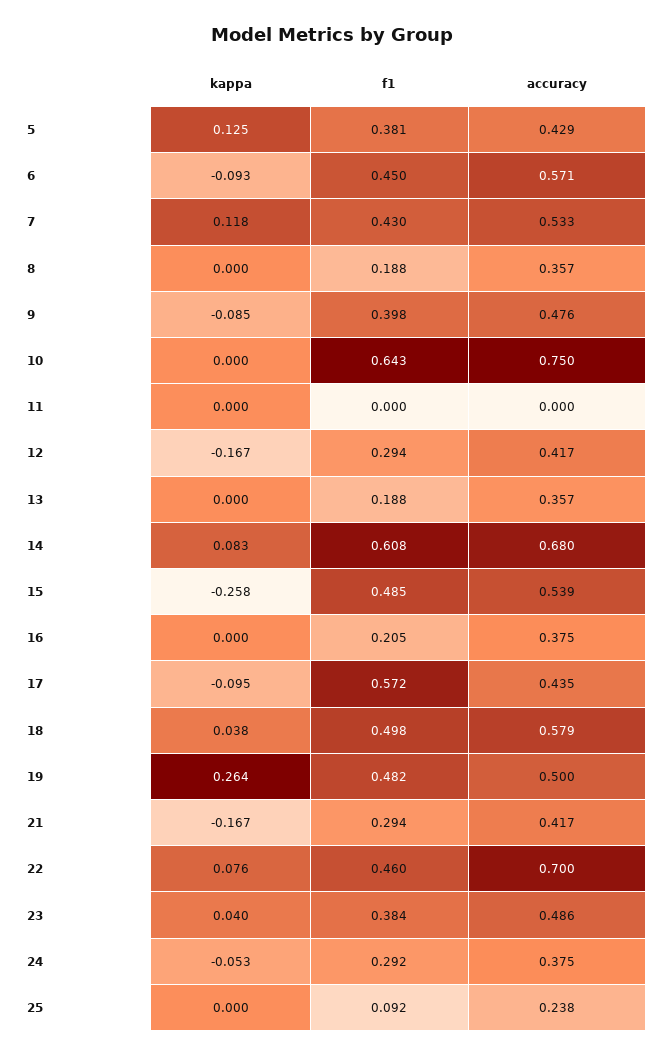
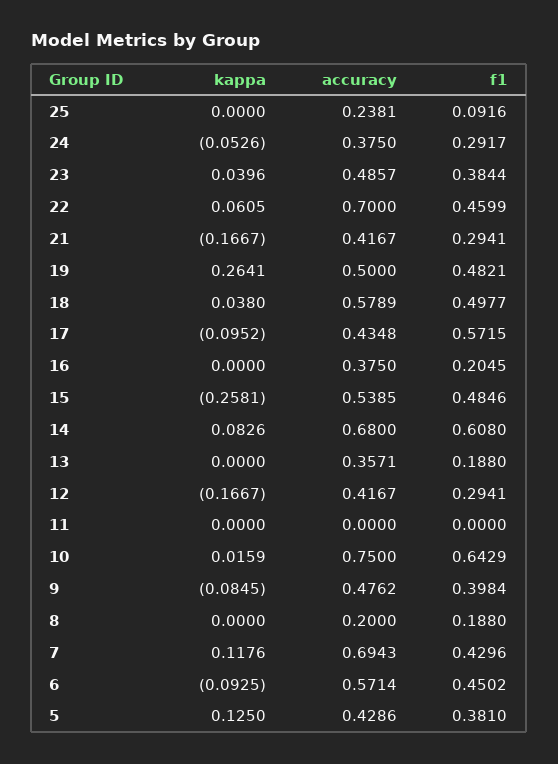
  {
    "kappa": {
      "5": 0.125,
      "6": -0.0925,
      "7": 0.1176,
      "8": 0,
      "9": -0.0845,
-     "10": 0,
+     "10": 0.0159,
      "11": 0,
      "12": -0.1667,
      "13": 0,
      "14": 0.0826,
      "15": -0.2581,
      "16": 0,
      "17": -0.0952,
      "18": 0.038,
      "19": 0.2641,
      "21": -0.1667,
-     "22": 0.076,
+     "22": 0.0605,
      "23": 0.0396,
      "24": -0.0526,
      "25": 0
    },
    "f1": {
      "5": 0.381,
      "6": 0.4502,
      "7": 0.4296,
      "8": 0.188,
      "9": 0.3984,
      "10": 0.6429,
      "11": 0,
      "12": 0.2941,
      "13": 0.188,
      "14": 0.608,
      "15": 0.4846,
      "16": 0.2045,
      "17": 0.5715,
      "18": 0.4977,
      "19": 0.4821,
      "21": 0.2941,
      "22": 0.4599,
      "23": 0.3844,
      "24": 0.2917,
      "25": 0.0916
    },
    "accuracy": {
      "5": 0.4286,
      "6": 0.5714,
-     "7": 0.533,
+     "7": 0.6943,
-     "8": 0.357,
+     "8": 0.2,
      "9": 0.4762,
      "10": 0.75,
      "11": 0,
      "12": 0.4167,
      "13": 0.3571,
      "14": 0.68,
      "15": 0.5385,
      "16": 0.375,
      "17": 0.4348,
      "18": 0.5789,
      "19": 0.5,
      "21": 0.4167,
      "22": 0.7,
      "23": 0.4857,
      "24": 0.375,
      "25": 0.2381
    }
  }

